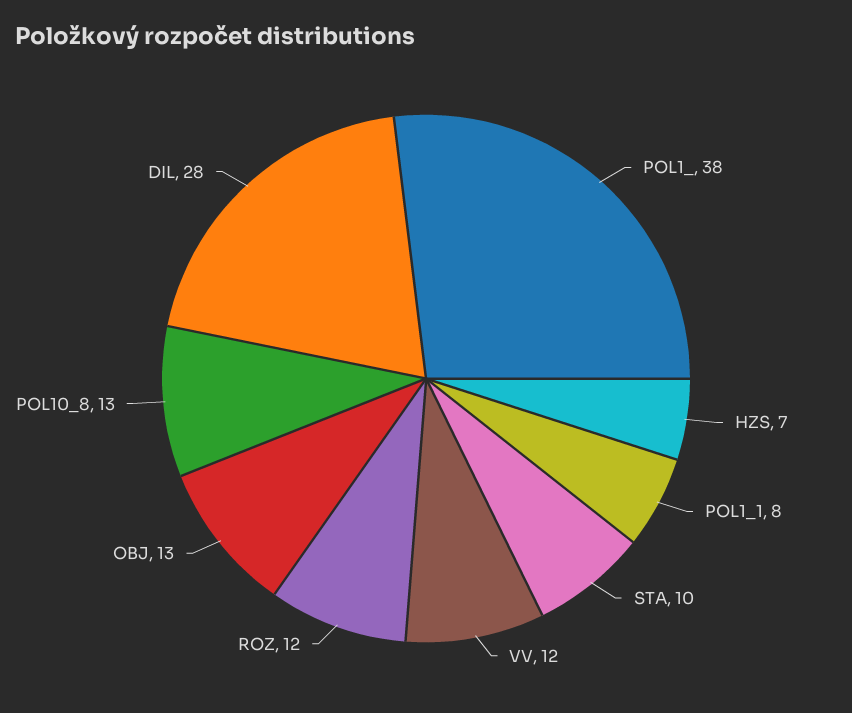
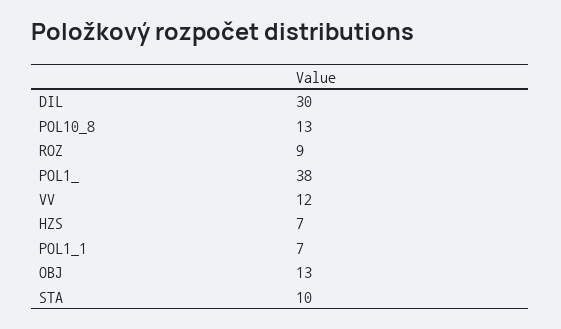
  {
    "POL1_": 38,
    "HZS": 7,
-   "POL1_1": 8,
+   "POL1_1": 7,
    "STA": 10,
    "VV": 12,
-   "ROZ": 12,
+   "ROZ": 9,
    "OBJ": 13,
    "POL10_8": 13,
-   "DIL": 28
+   "DIL": 30
  }

